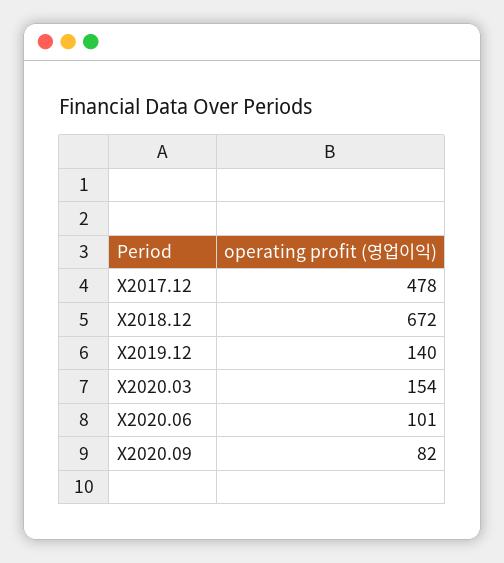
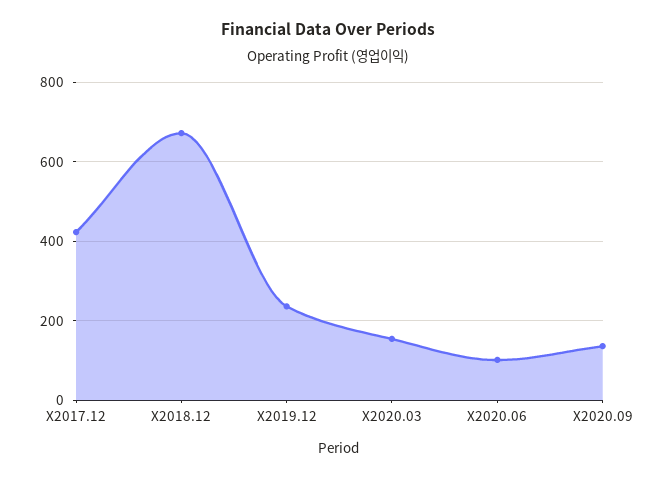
  {
-   "X2017.12": 478,
+   "X2017.12": 420,
    "X2018.12": 672,
-   "X2019.12": 140,
+   "X2019.12": 240,
    "X2020.03": 154,
    "X2020.06": 101,
-   "X2020.09": 82
+   "X2020.09": 140
  }

